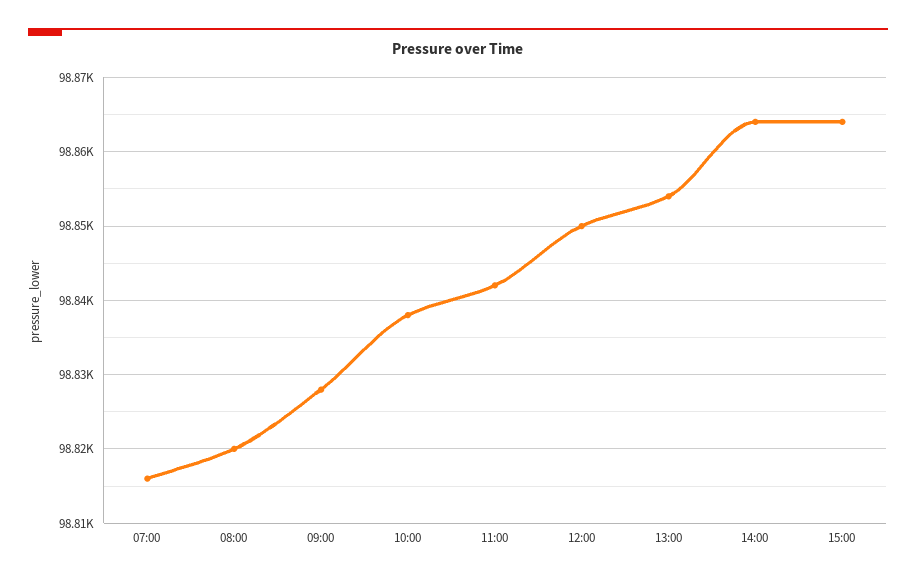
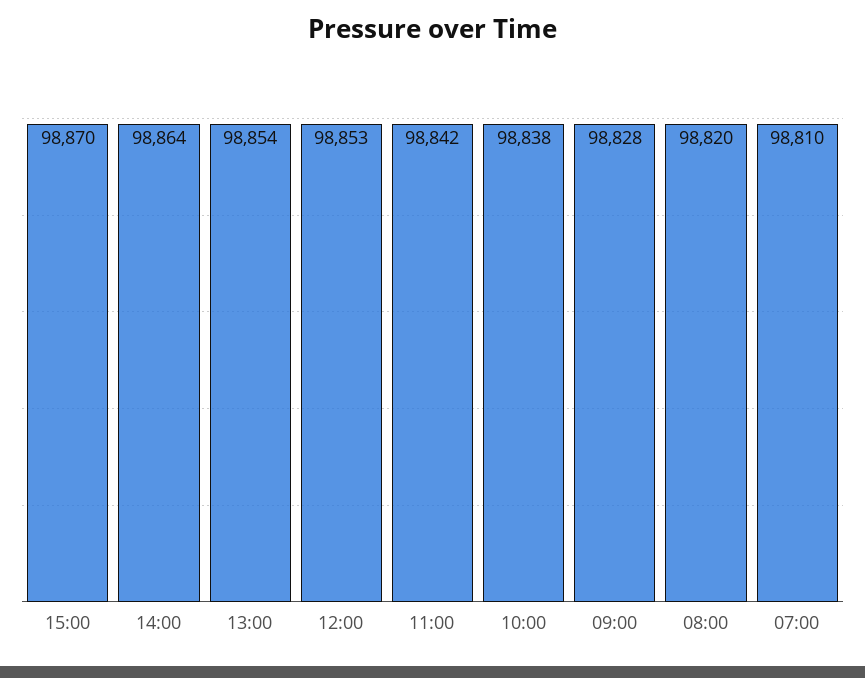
  {
-   "07:00": 98816,
+   "07:00": 98810,
    "08:00": 98820,
    "09:00": 98828,
    "10:00": 98838,
    "11:00": 98842,
-   "12:00": 98850,
+   "12:00": 98853,
    "13:00": 98854,
    "14:00": 98864,
-   "15:00": 98864
+   "15:00": 98870
  }

